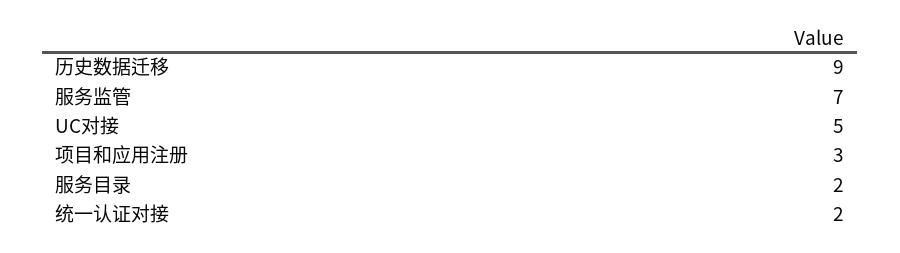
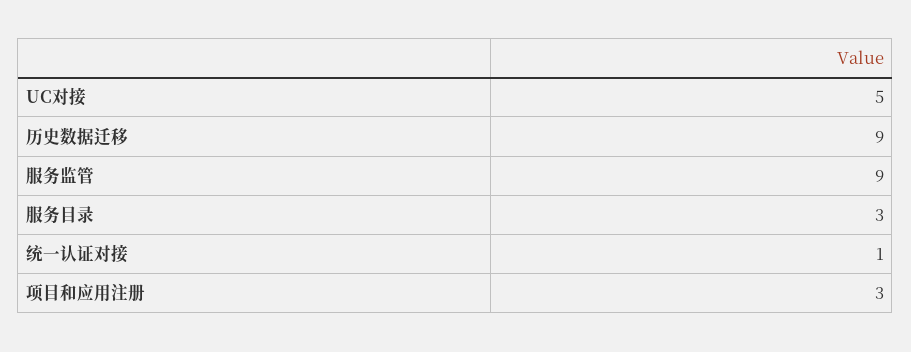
  {
    "历史数据迁移": 9,
-   "服务监管": 7,
+   "服务监管": 9,
    "UC对接": 5,
    "项目和应用注册": 3,
-   "服务目录": 2,
+   "服务目录": 3,
-   "统一认证对接": 2
+   "统一认证对接": 1
  }

